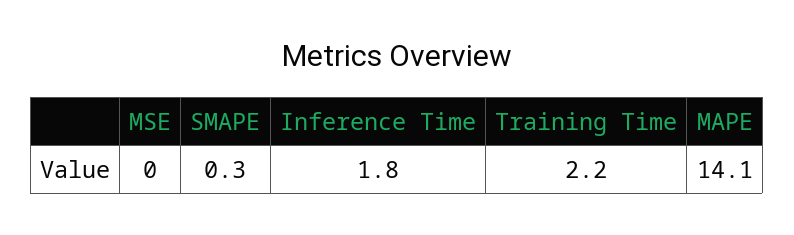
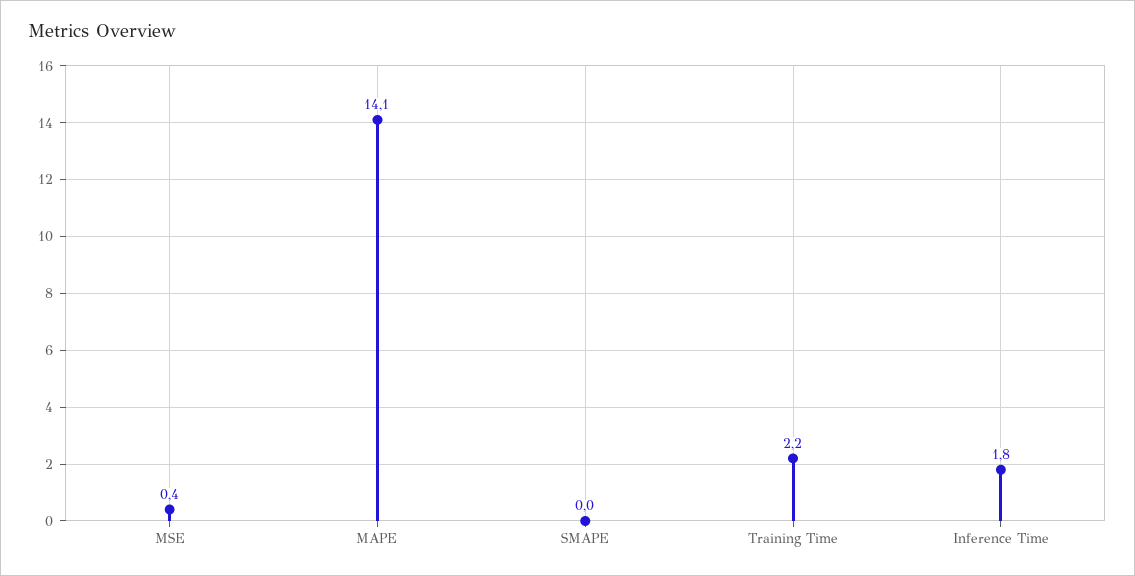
  {
-   "MSE": 0,
+   "MSE": 0.4,
-   "SMAPE": 0.3,
+   "SMAPE": 0,
    "Inference Time": 1.8,
    "Training Time": 2.2,
    "MAPE": 14.1
  }

